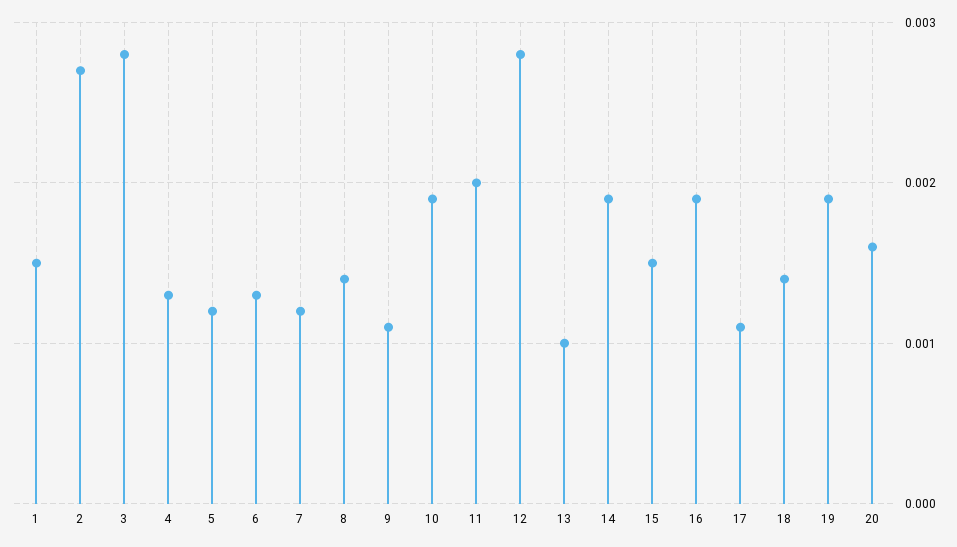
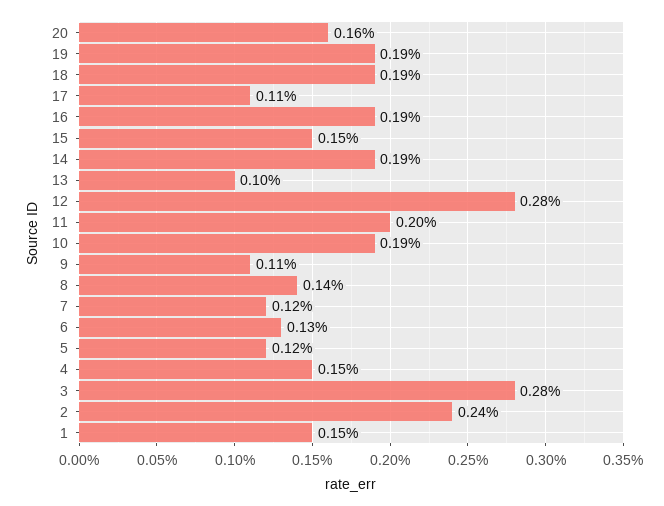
  {
    "1": 0.0015,
-   "2": 0.0027,
+   "2": 0.0024,
    "3": 0.0028,
-   "4": 0.0013,
+   "4": 0.0015,
    "5": 0.0012,
    "6": 0.0013,
    "7": 0.0012,
    "8": 0.0014,
    "9": 0.0011,
    "10": 0.0019,
    "11": 0.002,
    "12": 0.0028,
    "13": 0.001,
    "14": 0.0019,
    "15": 0.0015,
    "16": 0.0019,
    "17": 0.0011,
-   "18": 0.0014,
+   "18": 0.0019,
    "19": 0.0019,
    "20": 0.0016
  }

